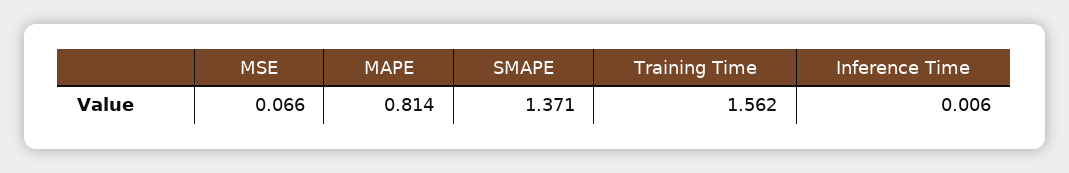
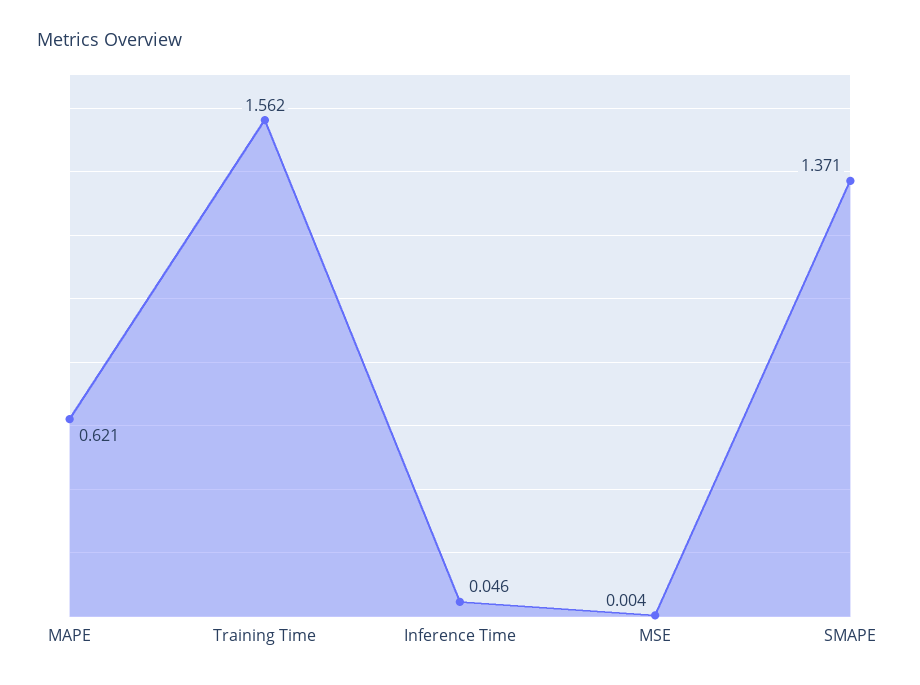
  {
-   "MSE": 0.066,
+   "MSE": 0.004,
-   "MAPE": 0.814,
+   "MAPE": 0.621,
    "SMAPE": 1.371,
    "Training Time": 1.562,
-   "Inference Time": 0.006
+   "Inference Time": 0.046
  }

